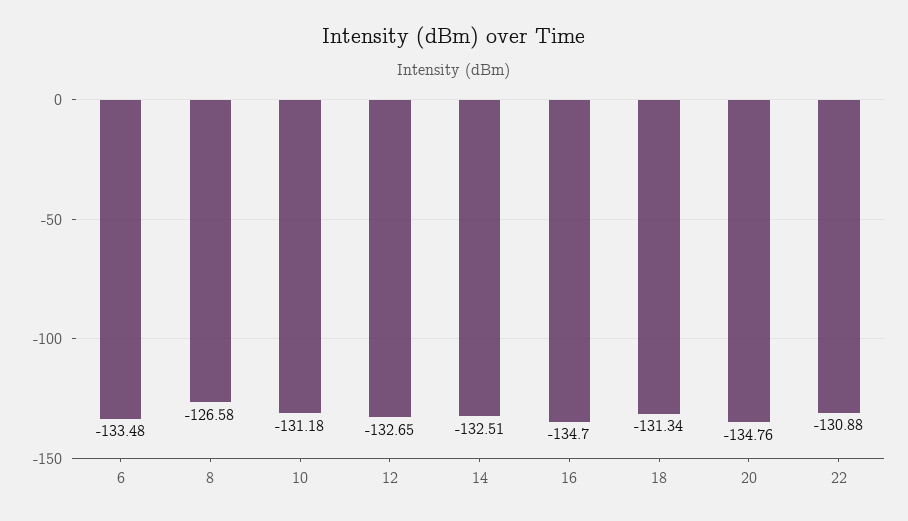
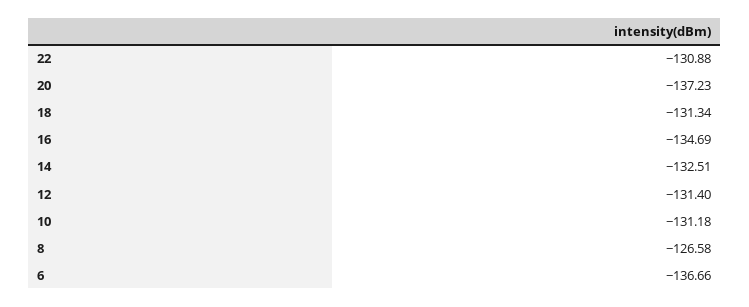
  {
-   "6": -133.48,
+   "6": -136.66,
    "8": -126.58,
    "10": -131.18,
-   "12": -132.65,
+   "12": -131.4,
    "14": -132.51,
-   "16": -134.7,
+   "16": -134.69,
    "18": -131.34,
-   "20": -134.76,
+   "20": -137.23,
    "22": -130.88
  }

